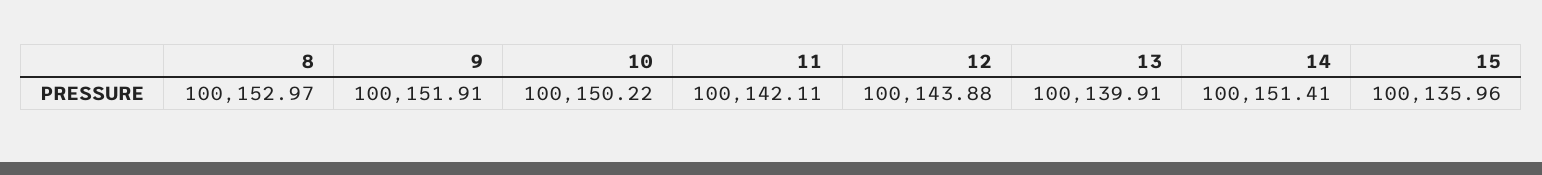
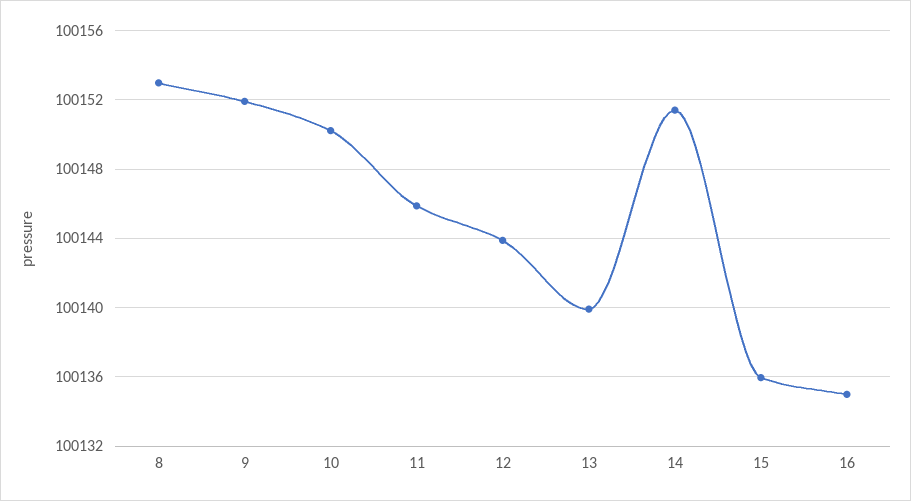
  {
    "8": 100152.97,
    "9": 100151.91,
    "10": 100150.22,
-   "11": 100142.11,
+   "11": 100146,
    "12": 100143.88,
    "13": 100139.91,
    "14": 100151.41,
-   "15": 100135.96
+   "15": 100135.96,
+   "16": 100135
  }

